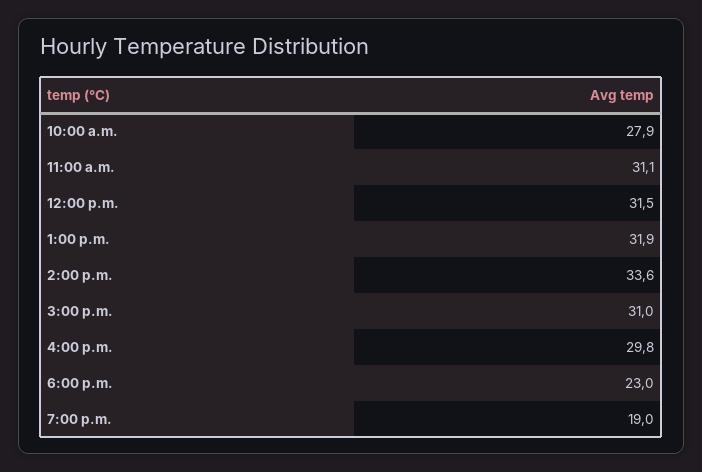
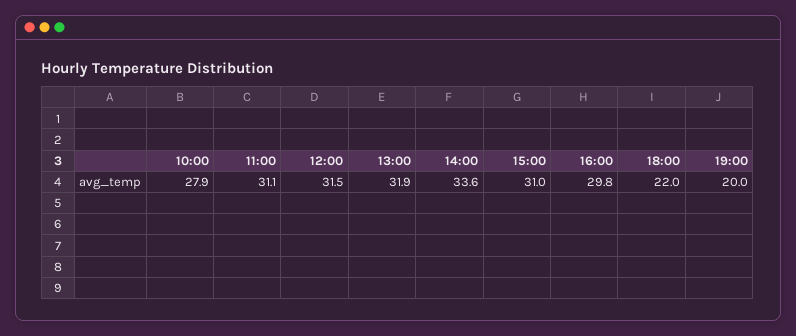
  {
    "10:00 a.m.": 27.9,
    "11:00 a.m.": 31.1,
    "12:00 p.m.": 31.5,
    "1:00 p.m.": 31.9,
    "2:00 p.m.": 33.6,
    "3:00 p.m.": 31,
    "4:00 p.m.": 29.8,
-   "6:00 p.m.": 23,
+   "6:00 p.m.": 22,
-   "7:00 p.m.": 19
+   "7:00 p.m.": 20
  }

